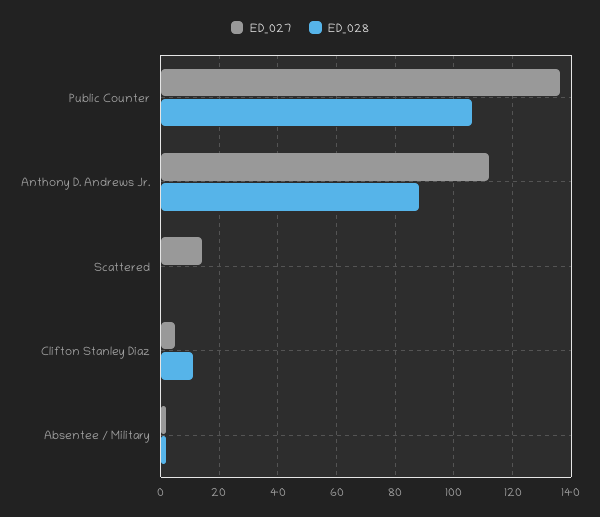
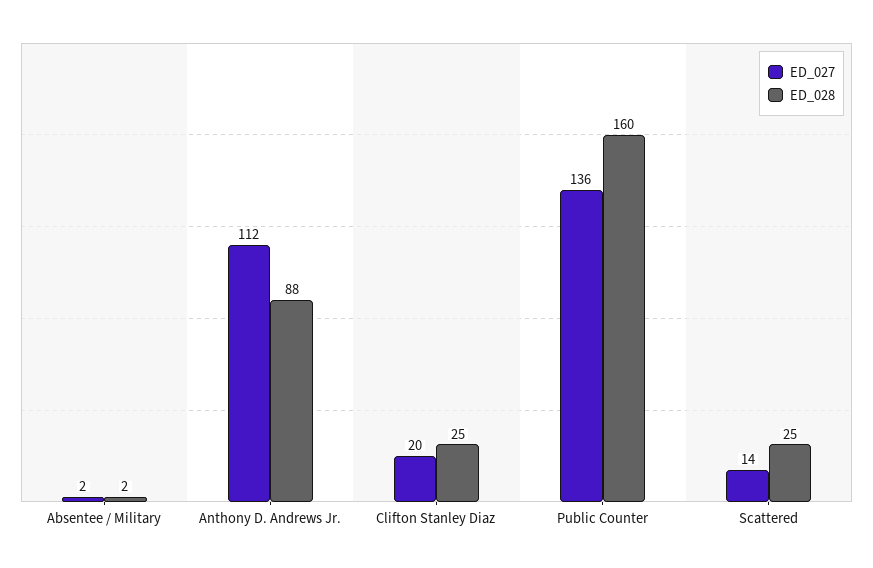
  {
    "ED_027": {
      "Public Counter": 136,
      "Anthony D. Andrews Jr.": 112,
      "Scattered": 14,
-     "Clifton Stanley Diaz": 5,
+     "Clifton Stanley Diaz": 20,
      "Absentee / Military": 2
    },
    "ED_028": {
-     "Public Counter": 105,
+     "Public Counter": 160,
      "Anthony D. Andrews Jr.": 88,
-     "Scattered": 0,
+     "Scattered": 25,
-     "Clifton Stanley Diaz": 10,
+     "Clifton Stanley Diaz": 25,
      "Absentee / Military": 2
    }
  }

